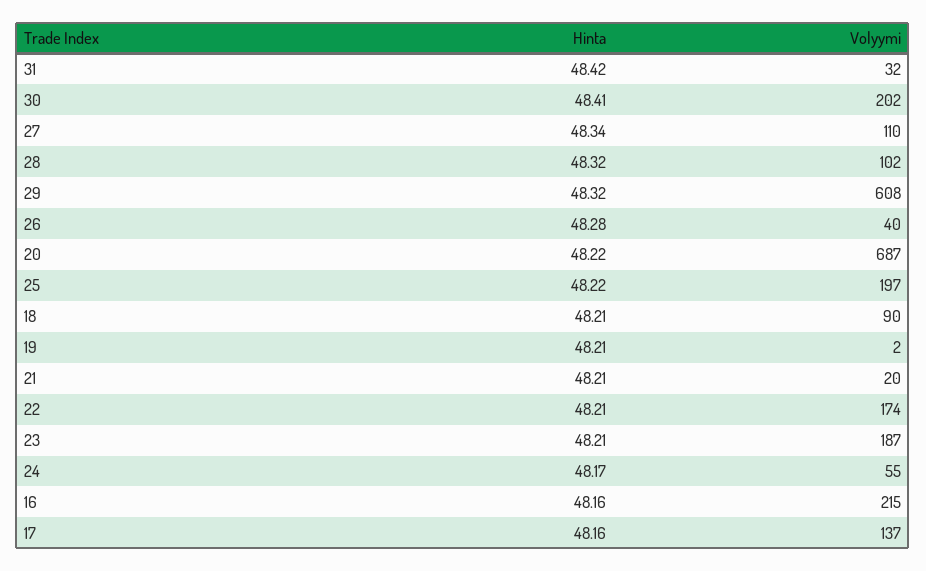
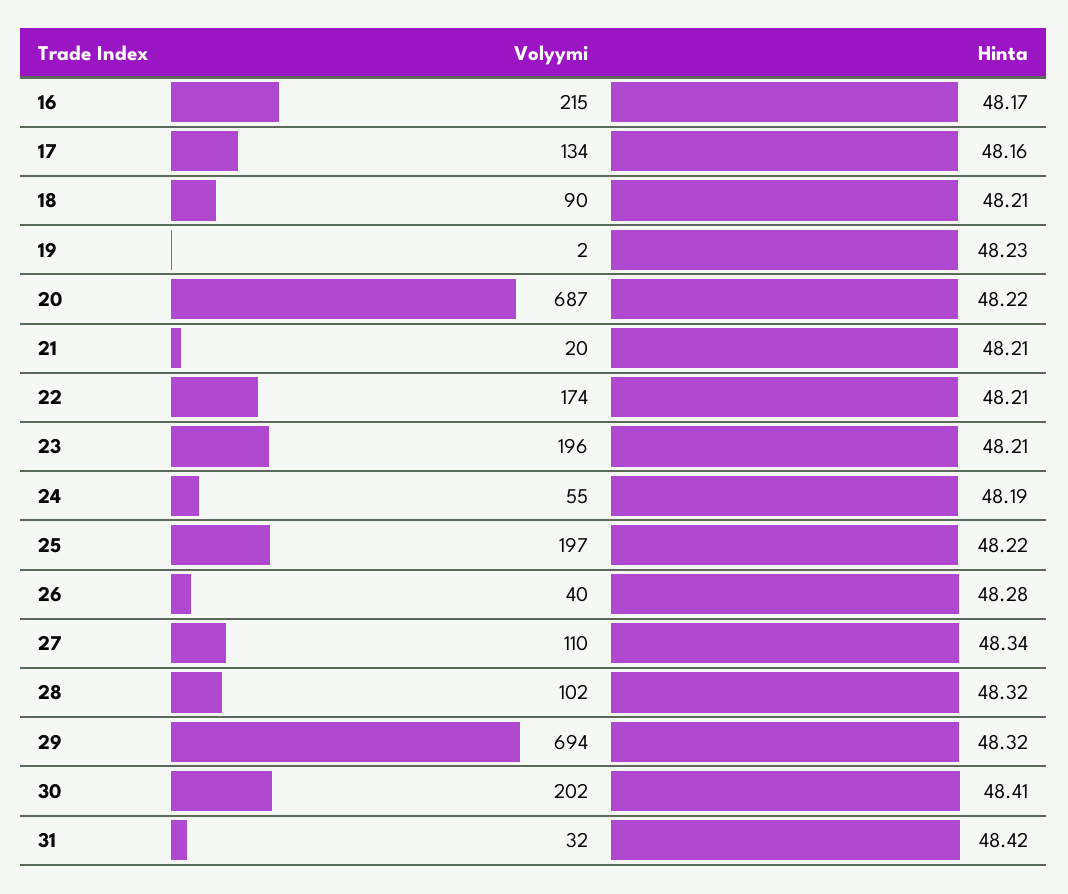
  {
    "Hinta": {
      "31": 48.42,
      "30": 48.41,
      "27": 48.34,
      "28": 48.32,
      "29": 48.32,
      "26": 48.28,
      "20": 48.22,
      "25": 48.22,
      "18": 48.21,
-     "19": 48.21,
+     "19": 48.23,
      "21": 48.21,
      "22": 48.21,
      "23": 48.21,
-     "24": 48.17,
+     "24": 48.19,
-     "16": 48.16,
+     "16": 48.17,
      "17": 48.16
    },
    "Volyymi": {
      "31": 32,
      "30": 202,
      "27": 110,
      "28": 102,
-     "29": 608,
+     "29": 694,
      "26": 40,
      "20": 687,
      "25": 197,
      "18": 90,
      "19": 2,
      "21": 20,
      "22": 174,
-     "23": 187,
+     "23": 196,
      "24": 55,
      "16": 215,
-     "17": 137
+     "17": 134
    }
  }

